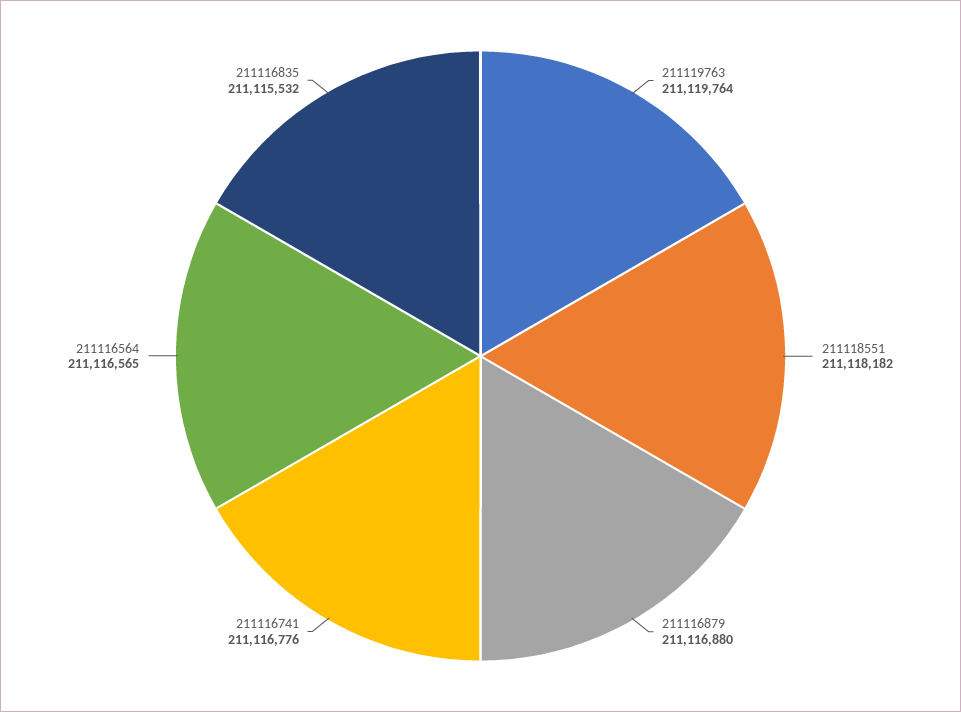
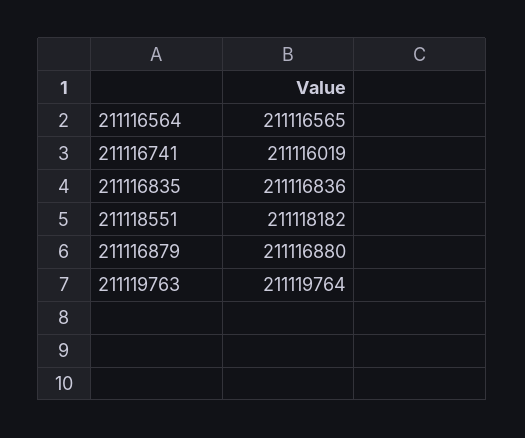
  {
    "211119763": 211119764,
    "211118551": 211118182,
    "211116879": 211116880,
-   "211116741": 211116776,
+   "211116741": 211116019,
    "211116564": 211116565,
-   "211116835": 211115532
+   "211116835": 211116836
  }

